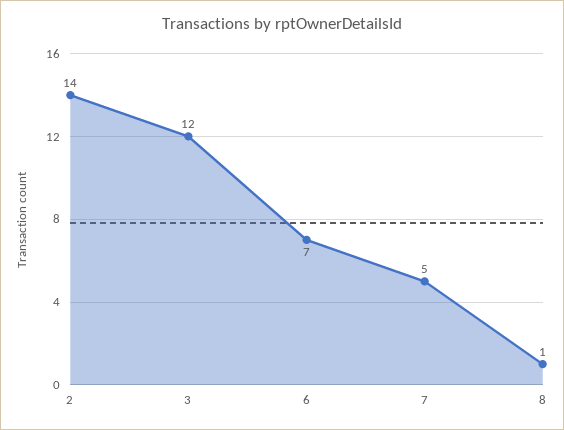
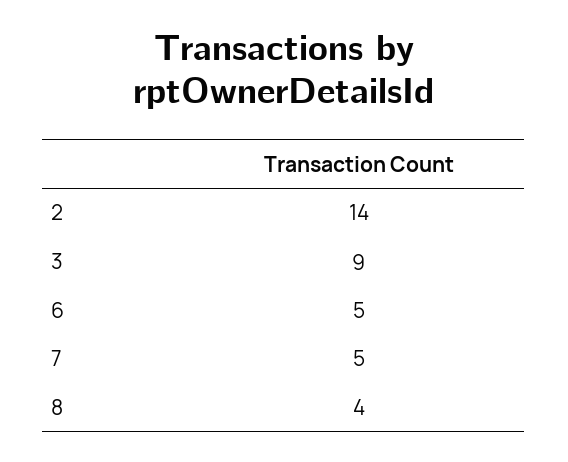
  {
    "2": 14,
-   "3": 12,
+   "3": 9,
-   "6": 7,
+   "6": 5,
    "7": 5,
-   "8": 1
+   "8": 4
  }

